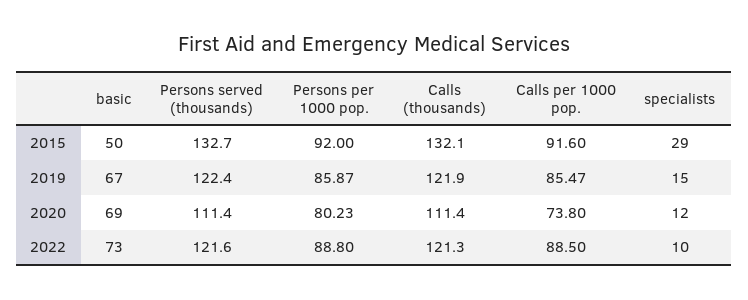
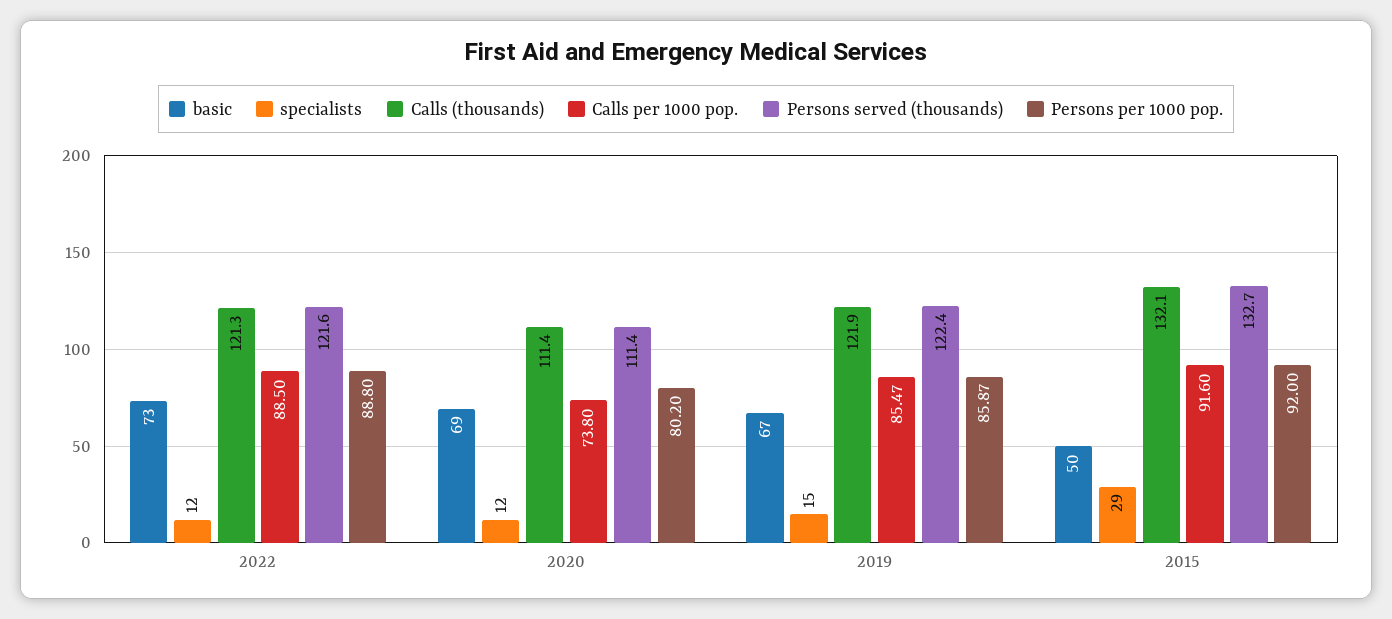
  {
    "basic": {
      "2015": 50,
      "2019": 67,
      "2020": 69,
      "2022": 73
    },
    "Persons served (thousands)": {
      "2015": 132.7,
      "2019": 122.4,
      "2020": 111.4,
      "2022": 121.6
    },
    "Persons per 1000 pop.": {
      "2015": 92,
      "2019": 85.87,
-     "2020": 80.23,
+     "2020": 80.2,
      "2022": 88.8
    },
    "Calls (thousands)": {
      "2015": 132.1,
      "2019": 121.9,
      "2020": 111.4,
      "2022": 121.3
    },
    "Calls per 1000 pop.": {
      "2015": 91.6,
      "2019": 85.47,
      "2020": 73.8,
      "2022": 88.5
    },
    "specialists": {
      "2015": 29,
      "2019": 15,
      "2020": 12,
-     "2022": 10
+     "2022": 12
    }
  }

